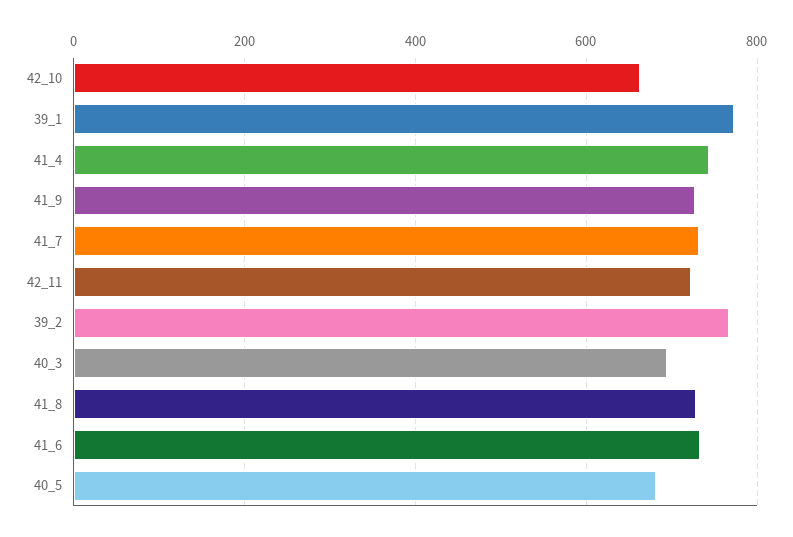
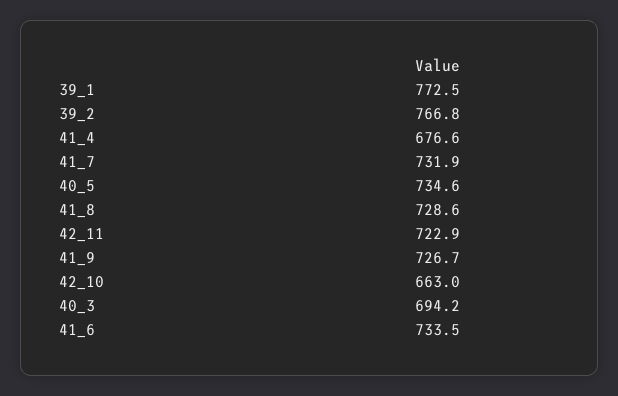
  {
    "42_10": 663,
    "39_1": 772.5,
-   "41_4": 740,
+   "41_4": 676.6,
    "41_9": 726.7,
    "41_7": 731.9,
    "42_11": 722.9,
    "39_2": 766.8,
    "40_3": 694.2,
    "41_8": 728.6,
    "41_6": 733.5,
-   "40_5": 680
+   "40_5": 734.6
  }

